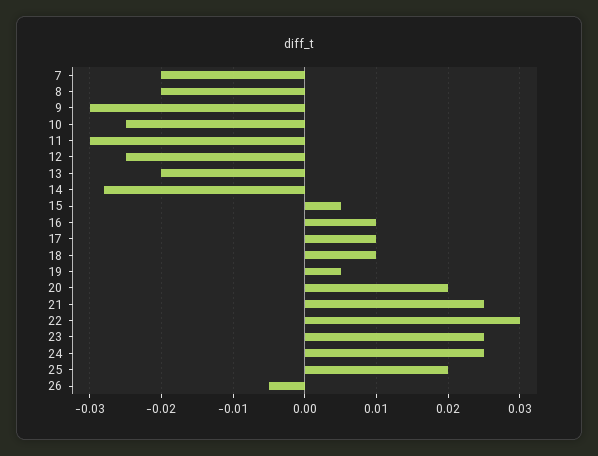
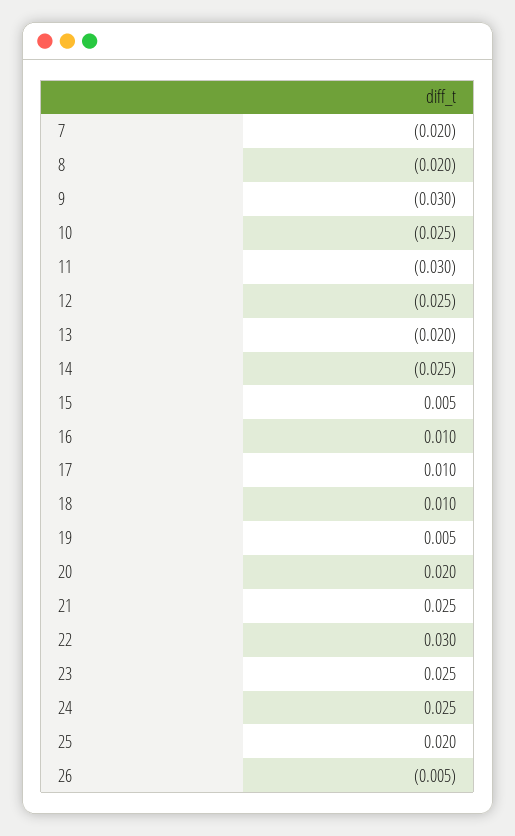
  {
    "7": -0.02,
    "8": -0.02,
    "9": -0.03,
    "10": -0.025,
    "11": -0.03,
    "12": -0.025,
    "13": -0.02,
-   "14": -0.028,
+   "14": -0.025,
    "15": 0.005,
    "16": 0.01,
    "17": 0.01,
    "18": 0.01,
    "19": 0.005,
    "20": 0.02,
    "21": 0.025,
    "22": 0.03,
    "23": 0.025,
    "24": 0.025,
    "25": 0.02,
    "26": -0.005
  }

